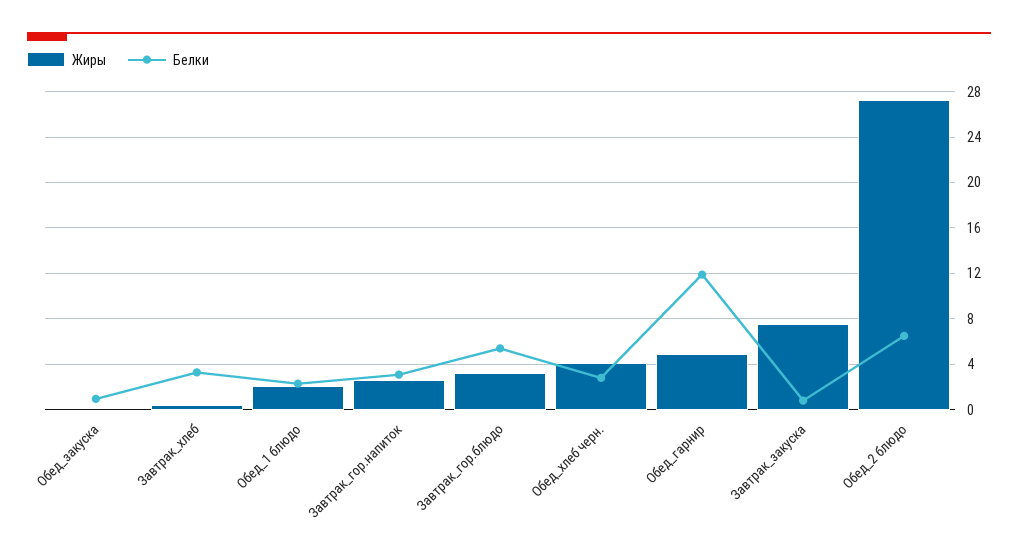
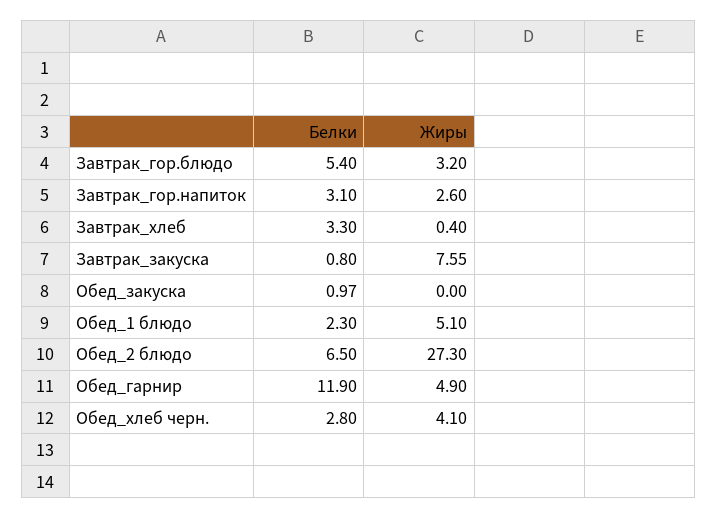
  {
    "Жиры": {
      "Обед_закуска": 0,
      "Завтрак_хлеб": 0.4,
-     "Обед_1 блюдо": 2,
+     "Обед_1 блюдо": 5.1,
      "Завтрак_гор.напиток": 2.6,
      "Завтрак_гор.блюдо": 3.2,
      "Обед_хлеб черн.": 4.1,
      "Обед_гарнир": 4.9,
      "Завтрак_закуска": 7.55,
      "Обед_2 блюдо": 27.3
    },
    "Белки": {
      "Обед_закуска": 0.97,
      "Завтрак_хлеб": 3.3,
      "Обед_1 блюдо": 2.3,
      "Завтрак_гор.напиток": 3.1,
      "Завтрак_гор.блюдо": 5.4,
      "Обед_хлеб черн.": 2.8,
      "Обед_гарнир": 11.9,
      "Завтрак_закуска": 0.8,
      "Обед_2 блюдо": 6.5
    }
  }

